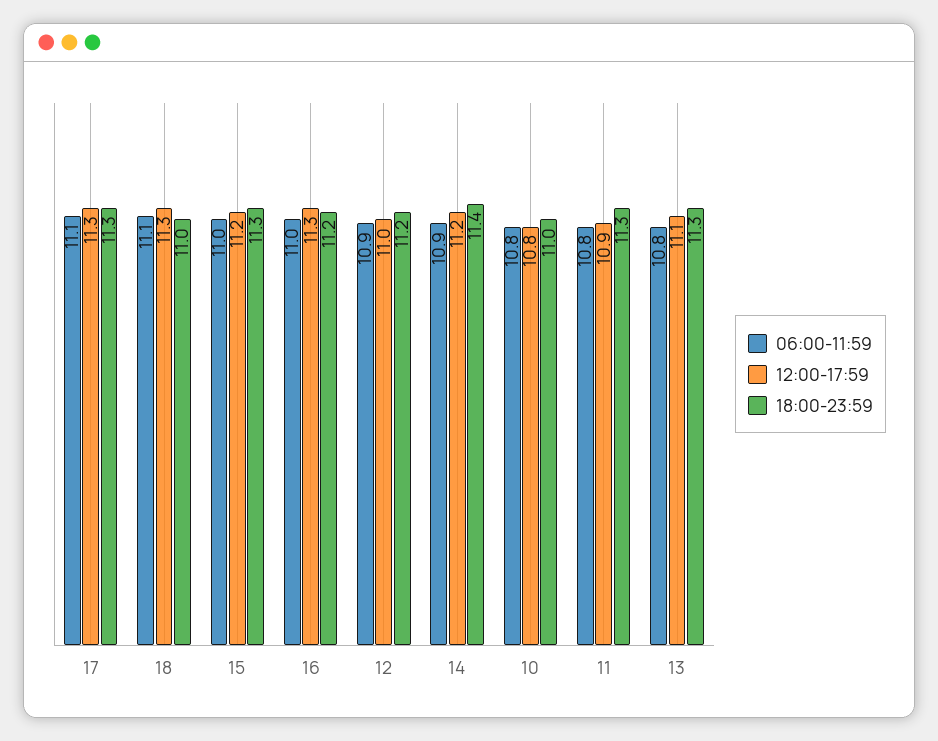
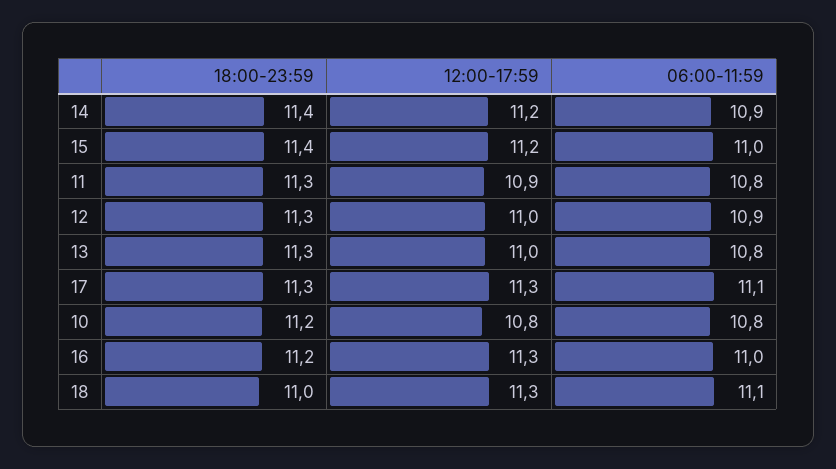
  {
    "06:00-11:59": {
      "17": 11.1,
      "18": 11.1,
      "15": 11,
      "16": 11,
      "12": 10.9,
      "14": 10.9,
      "10": 10.8,
      "11": 10.8,
      "13": 10.8
    },
    "12:00-17:59": {
      "17": 11.3,
      "18": 11.3,
      "15": 11.2,
      "16": 11.3,
      "12": 11,
      "14": 11.2,
      "10": 10.8,
      "11": 10.9,
-     "13": 11.1
+     "13": 11
    },
    "18:00-23:59": {
      "17": 11.3,
      "18": 11,
-     "15": 11.3,
+     "15": 11.4,
      "16": 11.2,
-     "12": 11.2,
+     "12": 11.3,
      "14": 11.4,
-     "10": 11,
+     "10": 11.2,
      "11": 11.3,
      "13": 11.3
    }
  }

